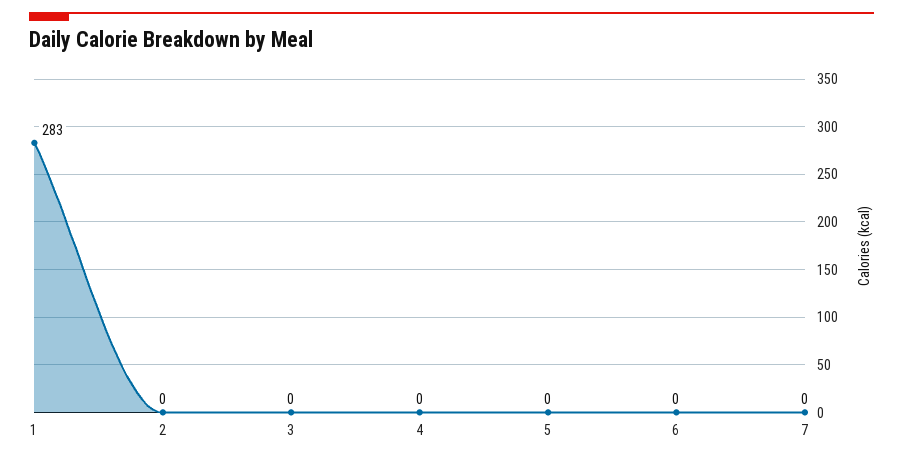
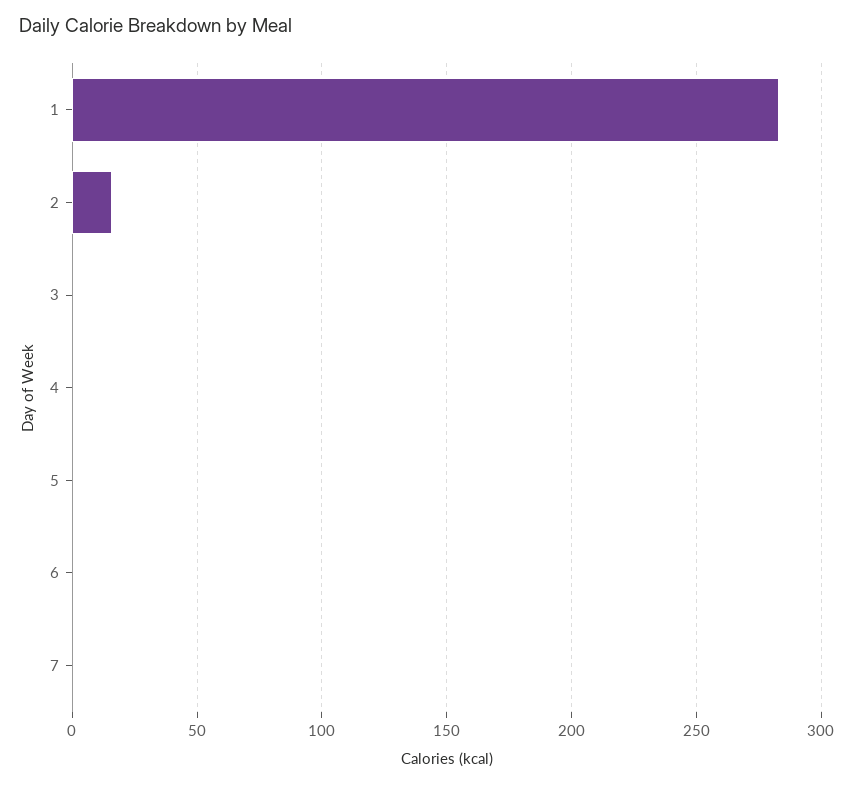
  {
    "1": 283,
-   "2": 0,
+   "2": 15,
    "3": 0,
    "4": 0,
    "5": 0,
    "6": 0,
    "7": 0
  }

